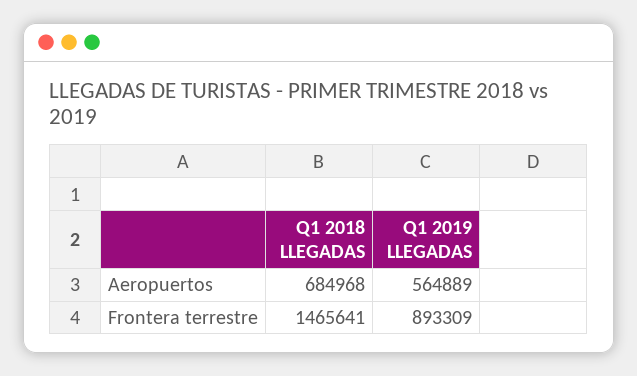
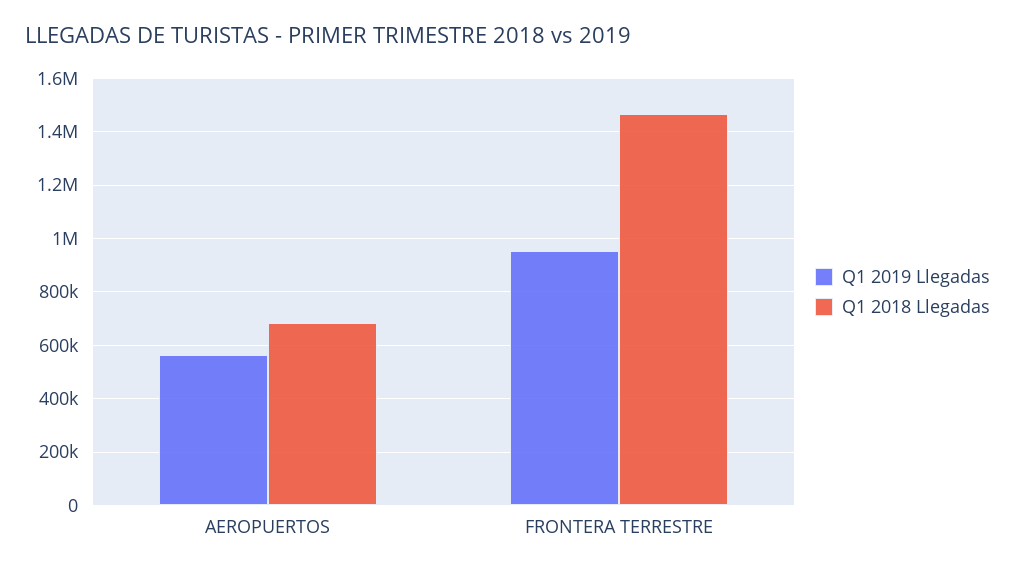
  {
    "Q1 2018 LLEGADAS": {
      "Aeropuertos": 684968,
      "Frontera terrestre": 1465641
    },
    "Q1 2019 LLEGADAS": {
      "Aeropuertos": 564889,
-     "Frontera terrestre": 893309
+     "Frontera terrestre": 950000
    }
  }

